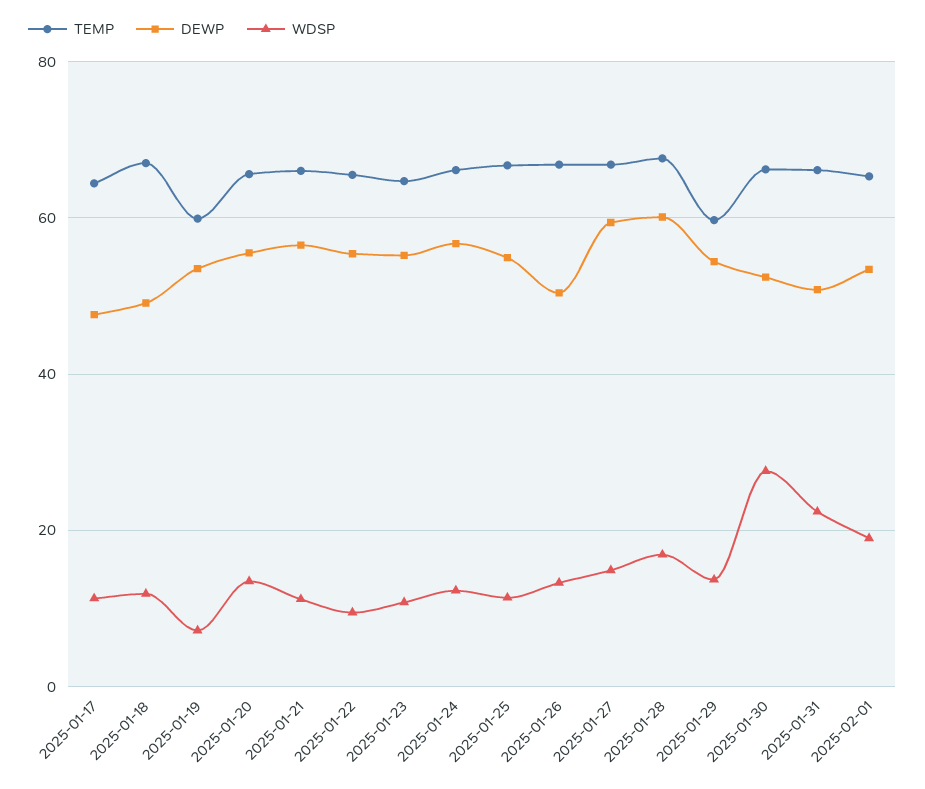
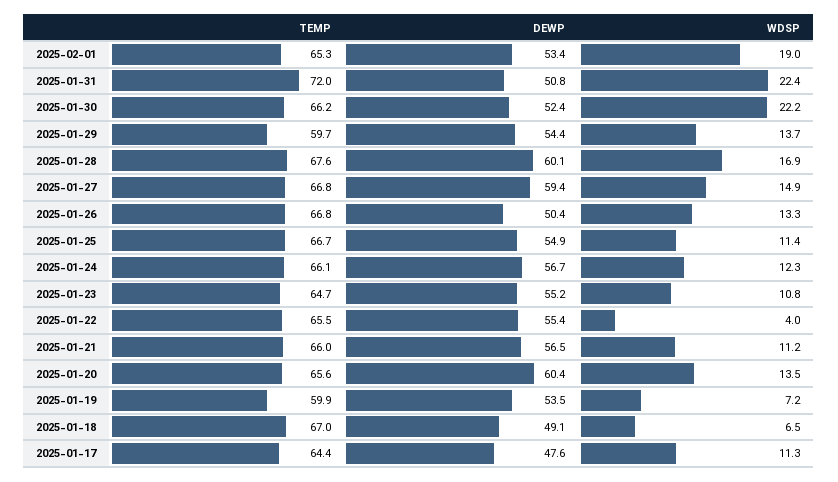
  {
    "TEMP": {
      "2025-01-17": 64.4,
      "2025-01-18": 67,
      "2025-01-19": 59.9,
      "2025-01-20": 65.6,
      "2025-01-21": 66,
      "2025-01-22": 65.5,
      "2025-01-23": 64.7,
      "2025-01-24": 66.1,
      "2025-01-25": 66.7,
      "2025-01-26": 66.8,
      "2025-01-27": 66.8,
      "2025-01-28": 67.6,
      "2025-01-29": 59.7,
      "2025-01-30": 66.2,
-     "2025-01-31": 66,
+     "2025-01-31": 72,
      "2025-02-01": 65.3
    },
    "DEWP": {
      "2025-01-17": 47.6,
      "2025-01-18": 49.1,
      "2025-01-19": 53.5,
-     "2025-01-20": 56,
+     "2025-01-20": 60.4,
      "2025-01-21": 56.5,
      "2025-01-22": 55.4,
      "2025-01-23": 55.2,
      "2025-01-24": 56.7,
      "2025-01-25": 54.9,
      "2025-01-26": 50.4,
      "2025-01-27": 59.4,
      "2025-01-28": 60.1,
      "2025-01-29": 54.4,
      "2025-01-30": 52.4,
      "2025-01-31": 50.8,
      "2025-02-01": 53.4
    },
    "WDSP": {
      "2025-01-17": 11.3,
-     "2025-01-18": 12,
+     "2025-01-18": 6.5,
      "2025-01-19": 7.2,
      "2025-01-20": 13.5,
      "2025-01-21": 11.2,
-     "2025-01-22": 10,
+     "2025-01-22": 4,
      "2025-01-23": 10.8,
      "2025-01-24": 12.3,
      "2025-01-25": 11.4,
      "2025-01-26": 13.3,
      "2025-01-27": 14.9,
      "2025-01-28": 16.9,
      "2025-01-29": 13.7,
-     "2025-01-30": 28,
+     "2025-01-30": 22.2,
      "2025-01-31": 22.4,
      "2025-02-01": 19
    }
  }

